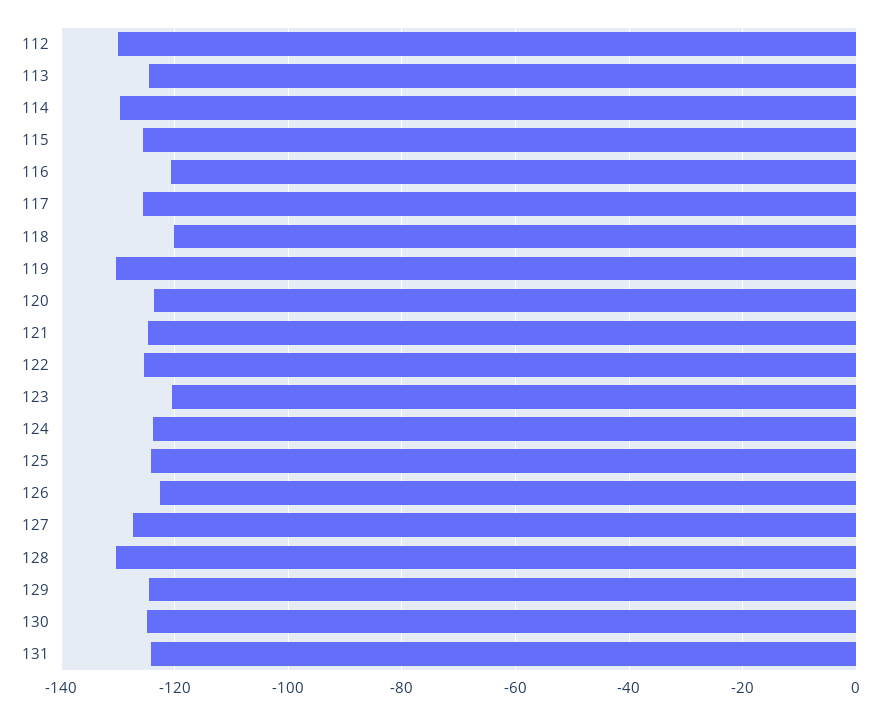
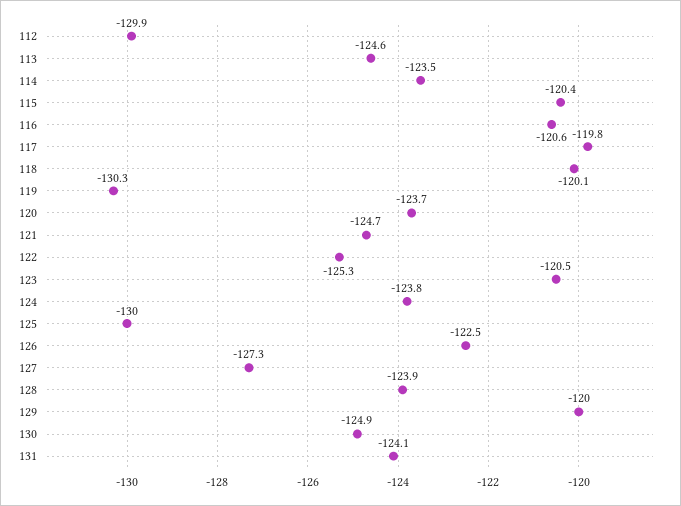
  {
    "112": -129.9,
    "113": -124.6,
-   "114": -130,
+   "114": -123.5,
-   "115": -126,
+   "115": -120.4,
    "116": -120.6,
-   "117": -126,
+   "117": -119.8,
    "118": -120.1,
    "119": -130.3,
    "120": -123.7,
    "121": -124.7,
    "122": -125.3,
    "123": -120.5,
    "124": -123.8,
-   "125": -124,
+   "125": -130,
    "126": -122.5,
    "127": -127.3,
-   "128": -130,
+   "128": -123.9,
-   "129": -124,
+   "129": -120,
    "130": -124.9,
    "131": -124.1
  }

